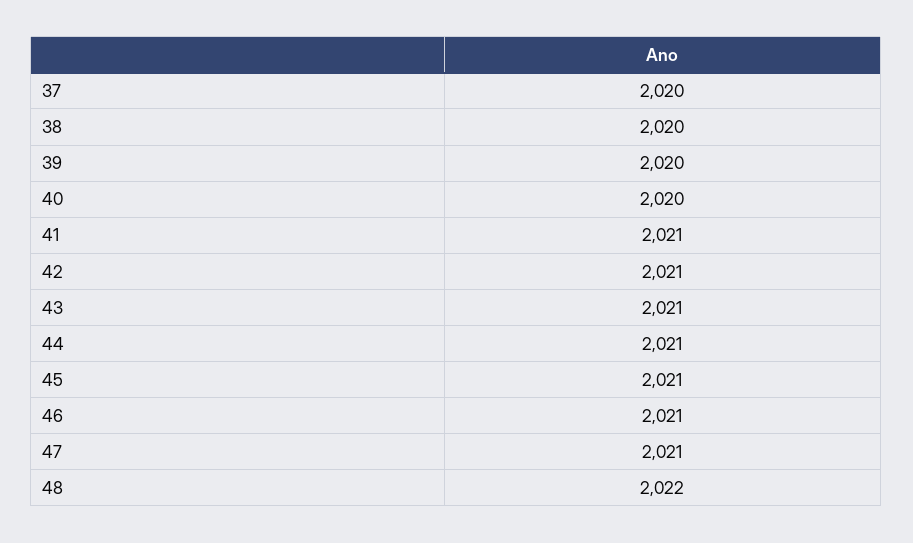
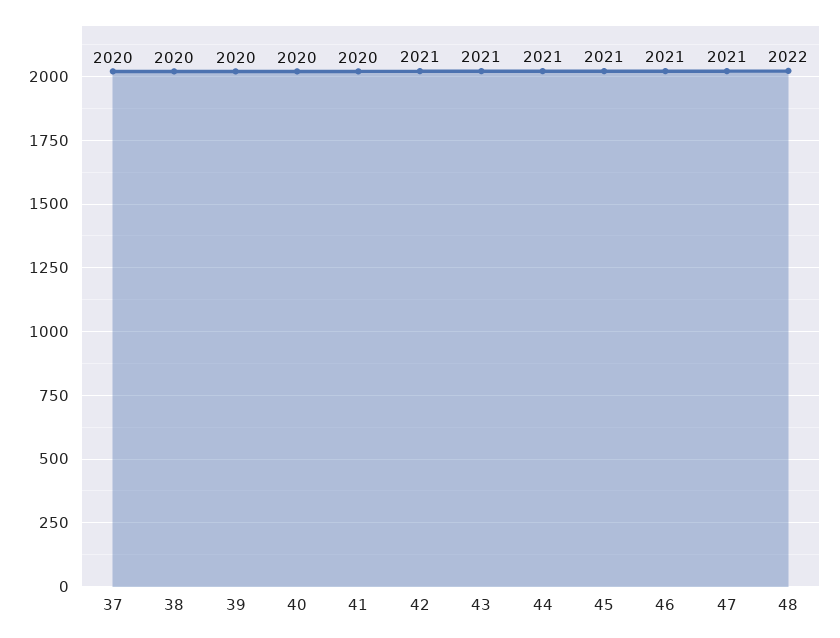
  {
    "37": 2020,
    "38": 2020,
    "39": 2020,
    "40": 2020,
-   "41": 2021,
+   "41": 2020,
    "42": 2021,
    "43": 2021,
    "44": 2021,
    "45": 2021,
    "46": 2021,
    "47": 2021,
    "48": 2022
  }

